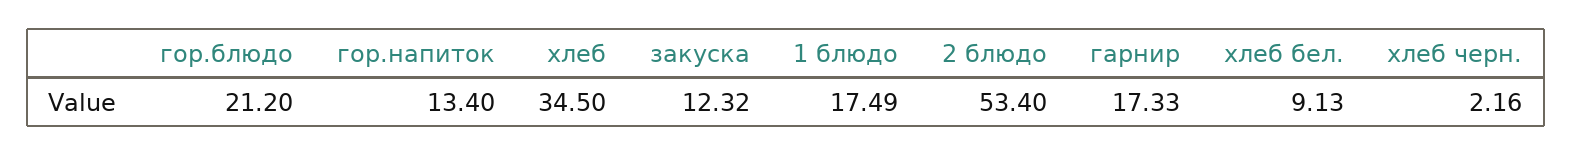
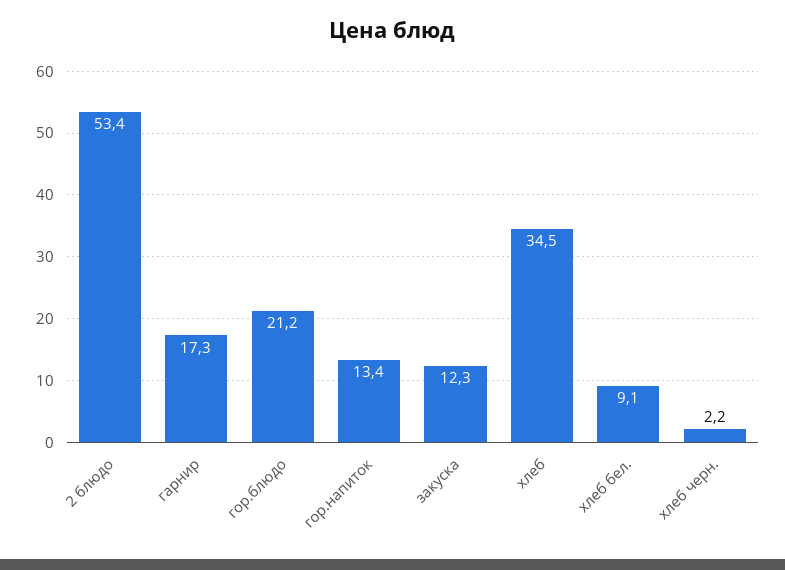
  {
    "гор.блюдо": 21.2,
    "гор.напиток": 13.4,
    "хлеб": 34.5,
    "закуска": 12.32,
-   "1 блюдо": 17.49,
    "2 блюдо": 53.4,
    "гарнир": 17.33,
    "хлеб бел.": 9.13,
    "хлеб черн.": 2.16
  }

